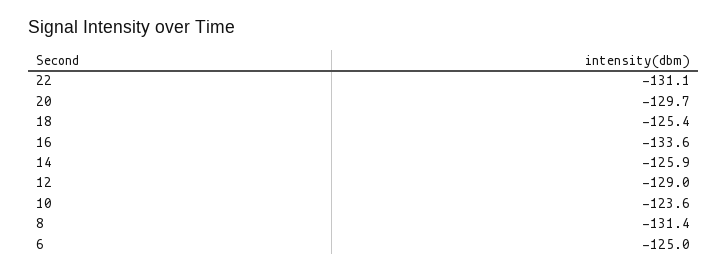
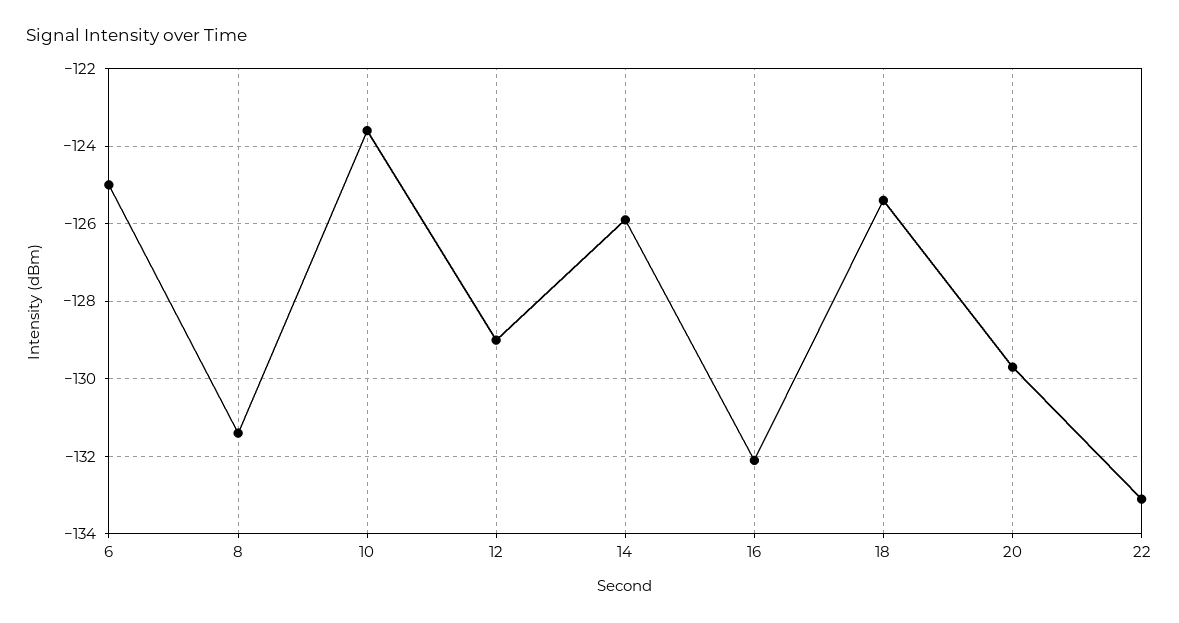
  {
-   "22": -131.1,
+   "22": -133,
    "20": -129.7,
    "18": -125.4,
-   "16": -133.6,
+   "16": -132,
    "14": -125.9,
    "12": -129,
    "10": -123.6,
    "8": -131.4,
    "6": -125
  }

